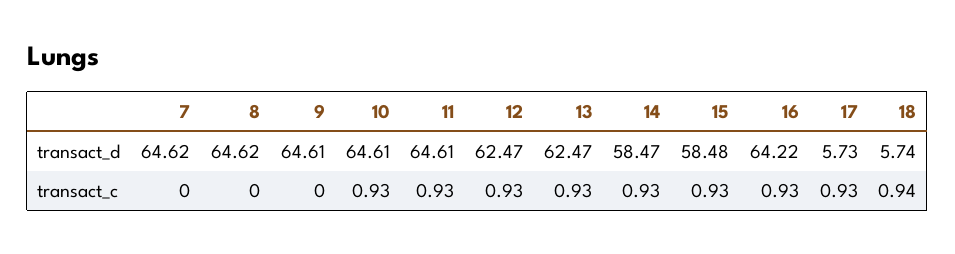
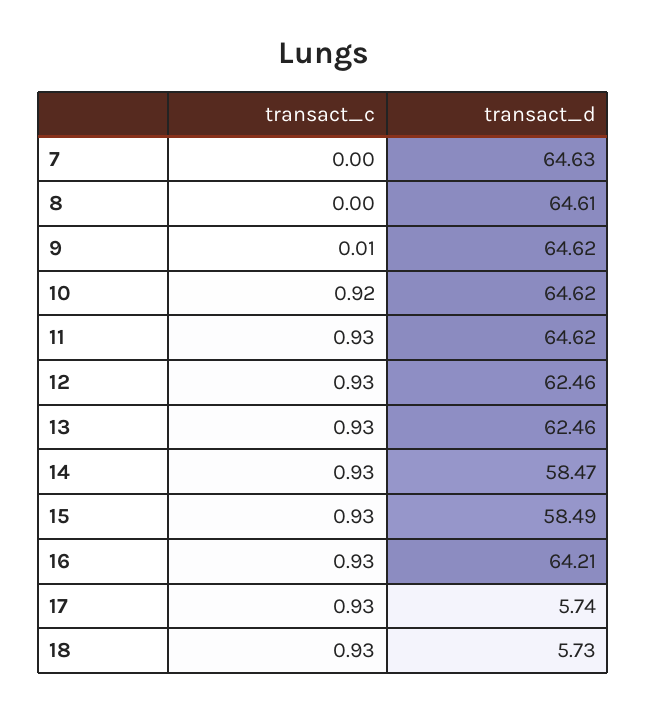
  {
    "7": {
-     "transact_d": 64.62,
+     "transact_d": 64.63,
      "transact_c": 0
    },
    "8": {
-     "transact_d": 64.62,
+     "transact_d": 64.61,
      "transact_c": 0
    },
    "9": {
-     "transact_d": 64.61,
+     "transact_d": 64.62,
-     "transact_c": 0
+     "transact_c": 0.01
    },
    "10": {
-     "transact_d": 64.61,
+     "transact_d": 64.62,
-     "transact_c": 0.93
+     "transact_c": 0.92
    },
    "11": {
-     "transact_d": 64.61,
+     "transact_d": 64.62,
      "transact_c": 0.93
    },
    "12": {
-     "transact_d": 62.47,
+     "transact_d": 62.46,
      "transact_c": 0.93
    },
    "13": {
-     "transact_d": 62.47,
+     "transact_d": 62.46,
      "transact_c": 0.93
    },
    "14": {
      "transact_d": 58.47,
      "transact_c": 0.93
    },
    "15": {
-     "transact_d": 58.48,
+     "transact_d": 58.49,
      "transact_c": 0.93
    },
    "16": {
-     "transact_d": 64.22,
+     "transact_d": 64.21,
      "transact_c": 0.93
    },
    "17": {
-     "transact_d": 5.73,
+     "transact_d": 5.74,
      "transact_c": 0.93
    },
    "18": {
-     "transact_d": 5.74,
+     "transact_d": 5.73,
-     "transact_c": 0.94
+     "transact_c": 0.93
    }
  }

